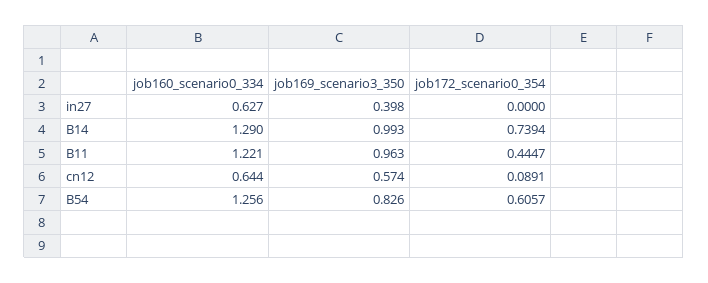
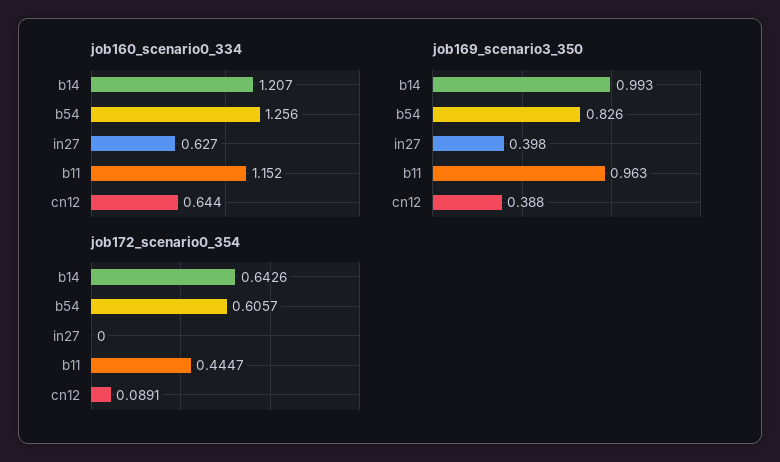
  {
    "job160_scenario0_334": {
      "in27": 0.627,
-     "B14": 1.29,
+     "B14": 1.207,
-     "B11": 1.221,
+     "B11": 1.152,
      "cn12": 0.644,
      "B54": 1.256
    },
    "job169_scenario3_350": {
      "in27": 0.398,
      "B14": 0.993,
      "B11": 0.963,
-     "cn12": 0.574,
+     "cn12": 0.388,
      "B54": 0.826
    },
    "job172_scenario0_354": {
      "in27": 0,
-     "B14": 0.7394,
+     "B14": 0.6426,
      "B11": 0.4447,
      "cn12": 0.0891,
      "B54": 0.6057
    }
  }

